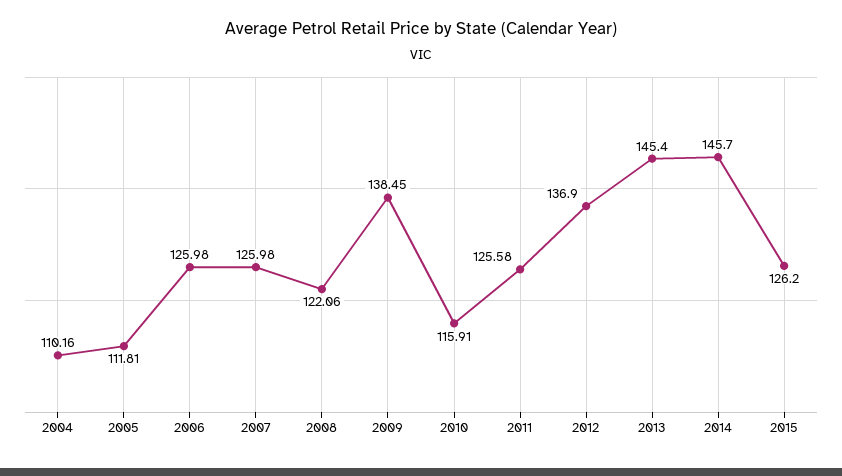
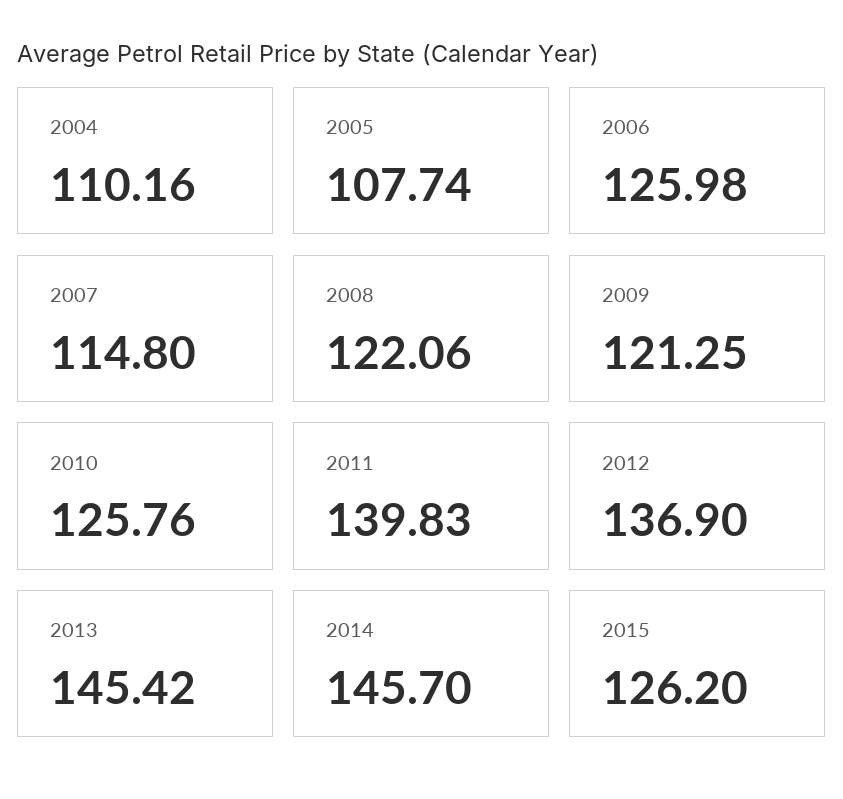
  {
    "2004": 110.16,
-   "2005": 111.81,
+   "2005": 107.74,
    "2006": 125.98,
-   "2007": 125.98,
+   "2007": 114.8,
    "2008": 122.06,
-   "2009": 138.45,
+   "2009": 121.25,
-   "2010": 115.91,
+   "2010": 125.76,
-   "2011": 125.58,
+   "2011": 139.83,
    "2012": 136.9,
-   "2013": 145.4,
+   "2013": 145.42,
    "2014": 145.7,
    "2015": 126.2
  }

